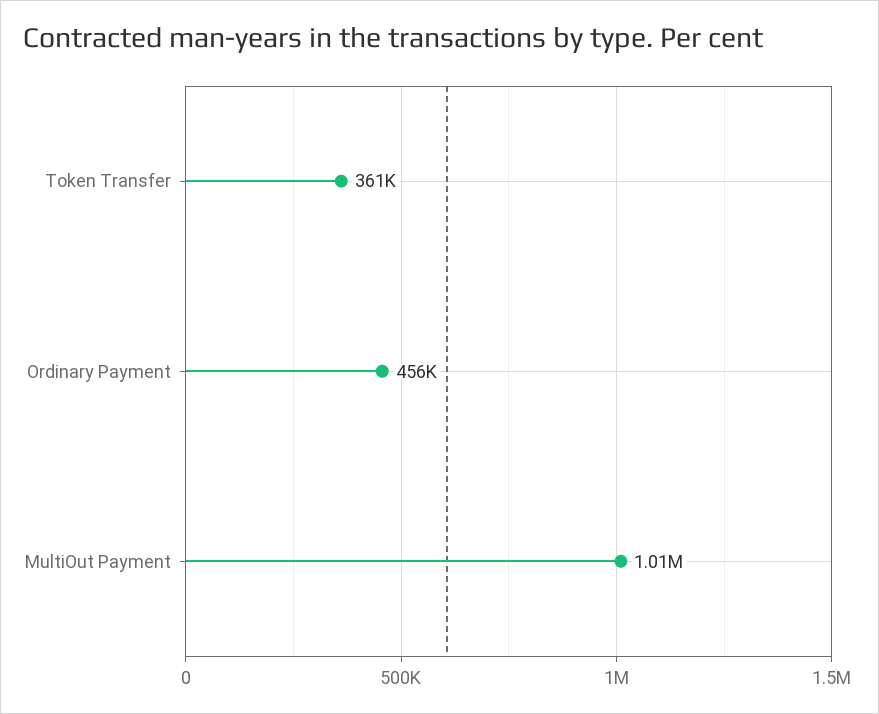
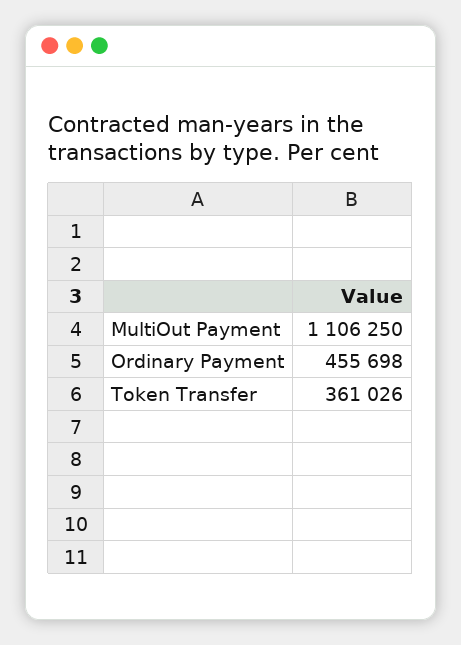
  {
    "Token Transfer": 361026,
    "Ordinary Payment": 455698,
-   "MultiOut Payment": 1010000
+   "MultiOut Payment": 1106250
  }

